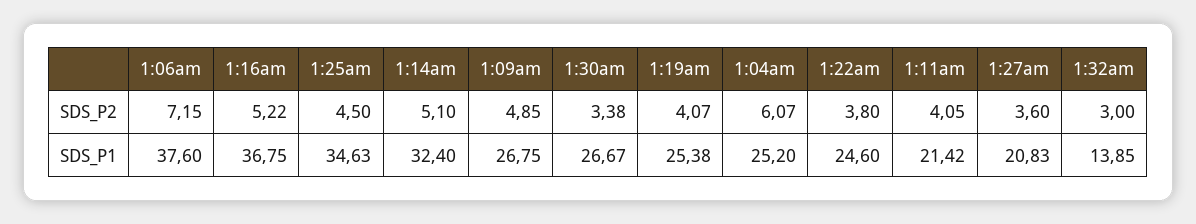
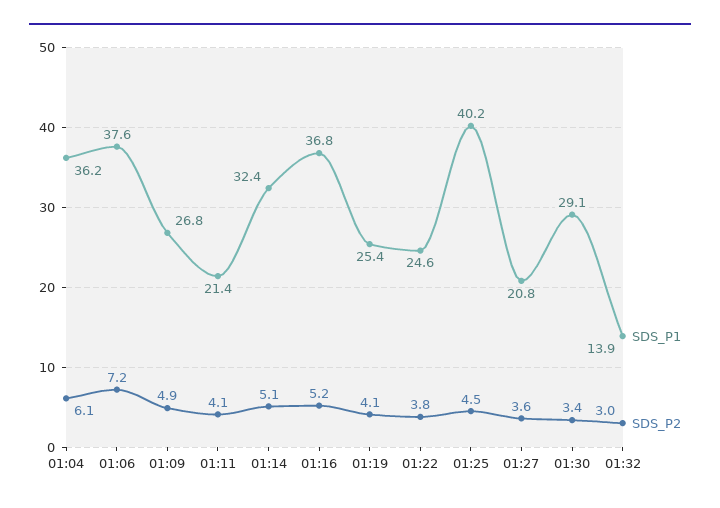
  {
    "SDS_P2": {
      "1:06am": 7.15,
      "1:16am": 5.22,
      "1:25am": 4.5,
      "1:14am": 5.1,
      "1:09am": 4.85,
      "1:30am": 3.38,
      "1:19am": 4.07,
      "1:04am": 6.07,
      "1:22am": 3.8,
      "1:11am": 4.05,
      "1:27am": 3.6,
      "1:32am": 3
    },
    "SDS_P1": {
      "1:06am": 37.6,
      "1:16am": 36.75,
-     "1:25am": 34.63,
+     "1:25am": 40.2,
      "1:14am": 32.4,
      "1:09am": 26.75,
-     "1:30am": 26.67,
+     "1:30am": 29.1,
      "1:19am": 25.38,
-     "1:04am": 25.2,
+     "1:04am": 36.2,
      "1:22am": 24.6,
      "1:11am": 21.42,
      "1:27am": 20.83,
      "1:32am": 13.85
    }
  }

